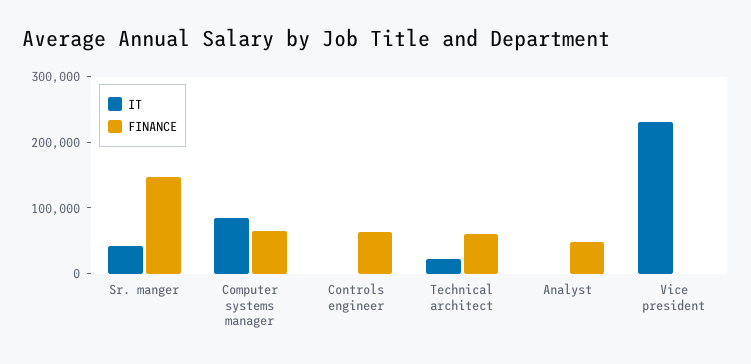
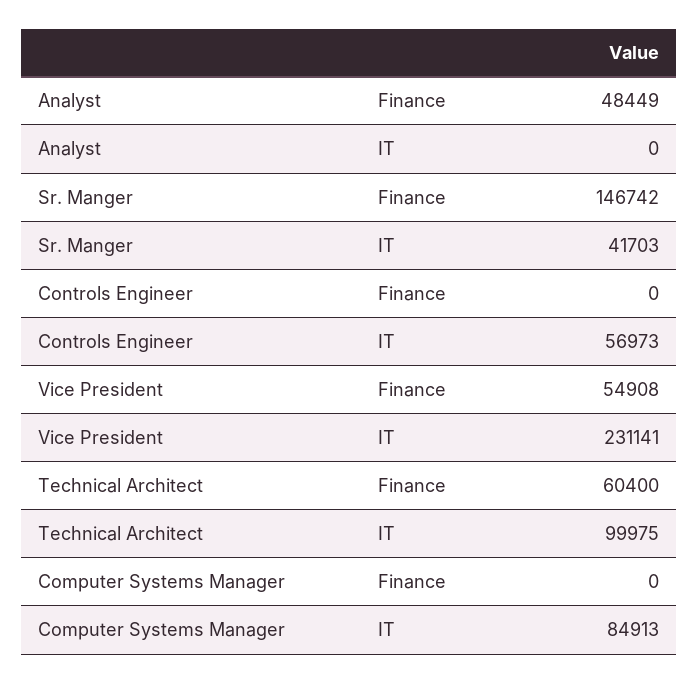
  {
    "IT": {
      "Sr. manger": 41703,
      "Computer systems manager": 84913,
-     "Controls engineer": 0,
+     "Controls engineer": 56973,
-     "Technical architect": 20000,
+     "Technical architect": 99975,
      "Analyst": 0,
      "Vice president": 231141
    },
    "FINANCE": {
      "Sr. manger": 146742,
-     "Computer systems manager": 60000,
+     "Computer systems manager": 0,
-     "Controls engineer": 60000,
+     "Controls engineer": 0,
      "Technical architect": 60400,
      "Analyst": 48449,
-     "Vice president": 0
+     "Vice president": 54908
    }
  }

